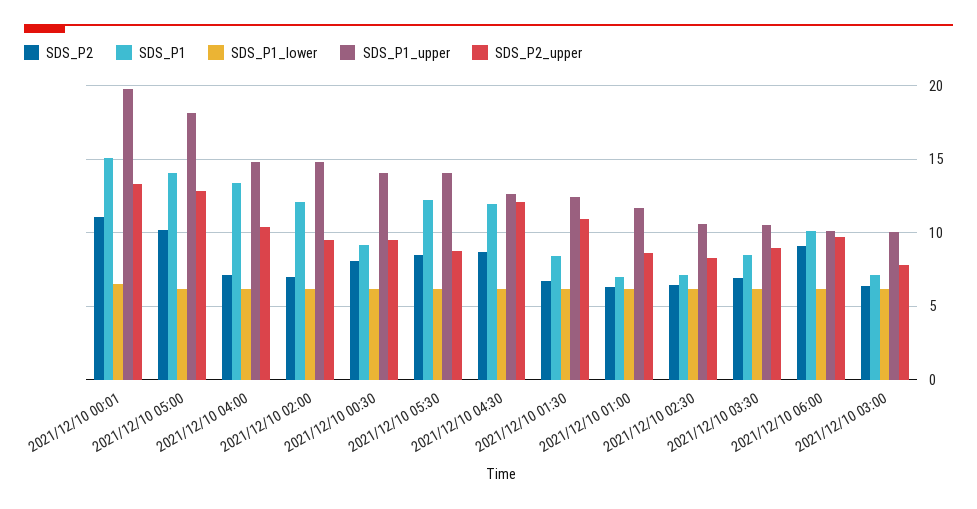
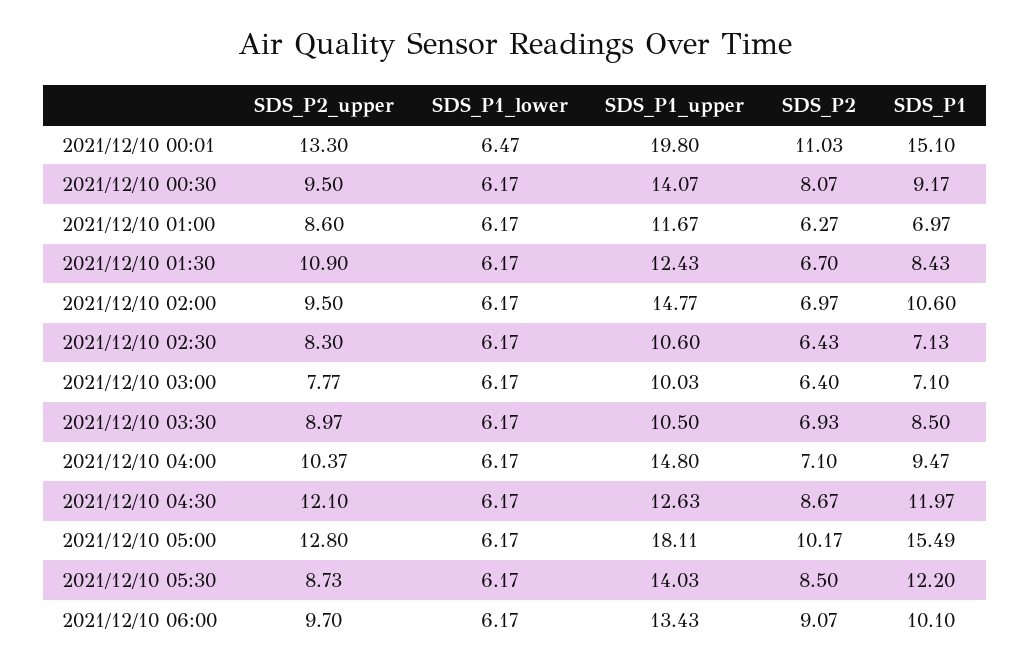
  {
    "SDS_P2": {
      "2021/12/10 00:01": 11.03,
      "2021/12/10 05:00": 10.17,
      "2021/12/10 04:00": 7.1,
      "2021/12/10 02:00": 6.97,
      "2021/12/10 00:30": 8.07,
      "2021/12/10 05:30": 8.5,
      "2021/12/10 04:30": 8.67,
      "2021/12/10 01:30": 6.7,
      "2021/12/10 01:00": 6.27,
      "2021/12/10 02:30": 6.43,
      "2021/12/10 03:30": 6.93,
      "2021/12/10 06:00": 9.07,
      "2021/12/10 03:00": 6.4
    },
    "SDS_P1": {
      "2021/12/10 00:01": 15.1,
-     "2021/12/10 05:00": 14,
+     "2021/12/10 05:00": 15.49,
-     "2021/12/10 04:00": 13.5,
+     "2021/12/10 04:00": 9.47,
-     "2021/12/10 02:00": 12,
+     "2021/12/10 02:00": 10.6,
      "2021/12/10 00:30": 9.17,
      "2021/12/10 05:30": 12.2,
      "2021/12/10 04:30": 11.97,
      "2021/12/10 01:30": 8.43,
      "2021/12/10 01:00": 6.97,
      "2021/12/10 02:30": 7.13,
      "2021/12/10 03:30": 8.5,
      "2021/12/10 06:00": 10.1,
      "2021/12/10 03:00": 7.1
    },
    "SDS_P1_lower": {
      "2021/12/10 00:01": 6.47,
      "2021/12/10 05:00": 6.17,
      "2021/12/10 04:00": 6.17,
      "2021/12/10 02:00": 6.17,
      "2021/12/10 00:30": 6.17,
      "2021/12/10 05:30": 6.17,
      "2021/12/10 04:30": 6.17,
      "2021/12/10 01:30": 6.17,
      "2021/12/10 01:00": 6.17,
      "2021/12/10 02:30": 6.17,
      "2021/12/10 03:30": 6.17,
      "2021/12/10 06:00": 6.17,
      "2021/12/10 03:00": 6.17
    },
    "SDS_P1_upper": {
      "2021/12/10 00:01": 19.8,
      "2021/12/10 05:00": 18.11,
      "2021/12/10 04:00": 14.8,
      "2021/12/10 02:00": 14.77,
      "2021/12/10 00:30": 14.07,
      "2021/12/10 05:30": 14.03,
      "2021/12/10 04:30": 12.63,
      "2021/12/10 01:30": 12.43,
      "2021/12/10 01:00": 11.67,
      "2021/12/10 02:30": 10.6,
      "2021/12/10 03:30": 10.5,
-     "2021/12/10 06:00": 10,
+     "2021/12/10 06:00": 13.43,
      "2021/12/10 03:00": 10.03
    },
    "SDS_P2_upper": {
      "2021/12/10 00:01": 13.3,
      "2021/12/10 05:00": 12.8,
      "2021/12/10 04:00": 10.37,
      "2021/12/10 02:00": 9.5,
      "2021/12/10 00:30": 9.5,
      "2021/12/10 05:30": 8.73,
      "2021/12/10 04:30": 12.1,
      "2021/12/10 01:30": 10.9,
      "2021/12/10 01:00": 8.6,
      "2021/12/10 02:30": 8.3,
      "2021/12/10 03:30": 8.97,
      "2021/12/10 06:00": 9.7,
      "2021/12/10 03:00": 7.77
    }
  }

